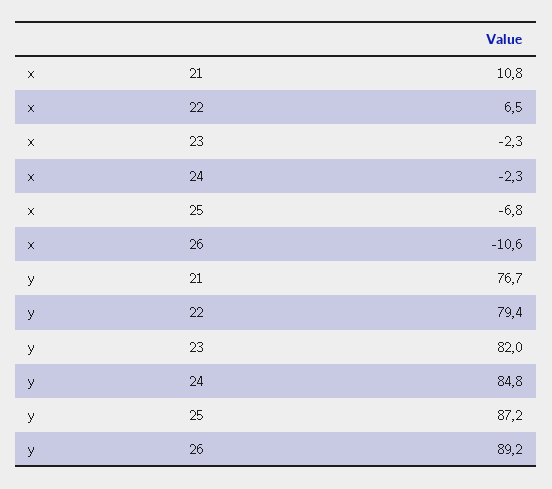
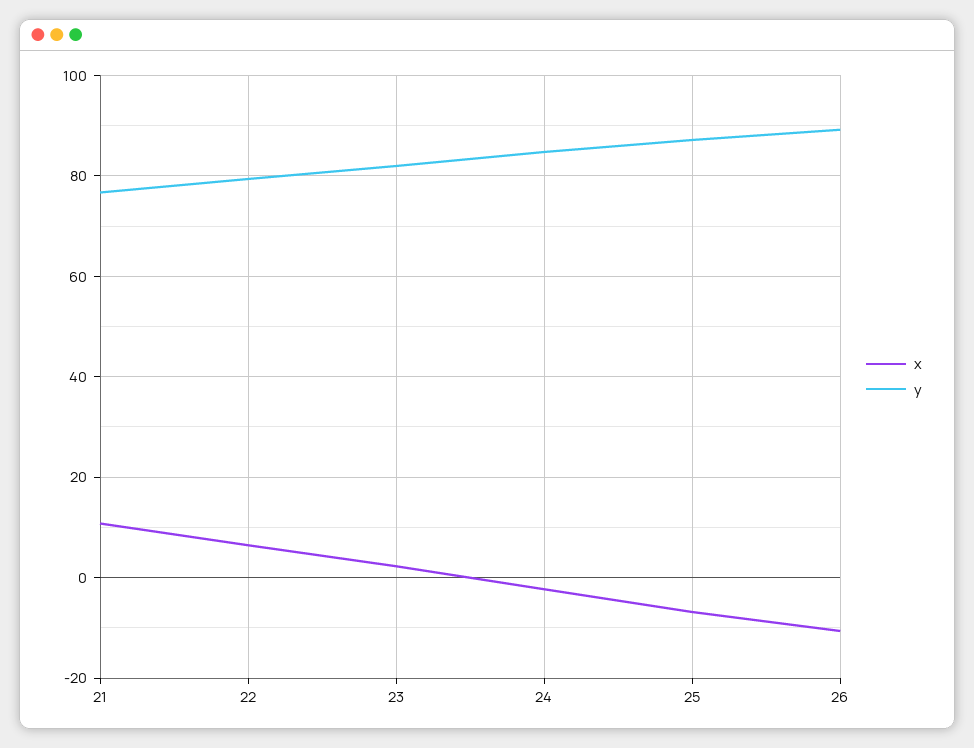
  {
    "x": {
      "21": 10.8,
      "22": 6.5,
-     "23": -2.3,
+     "23": 2,
      "24": -2.3,
      "25": -6.8,
      "26": -10.6
    },
    "y": {
      "21": 76.7,
      "22": 79.4,
      "23": 82,
      "24": 84.8,
      "25": 87.2,
      "26": 89.2
    }
  }

